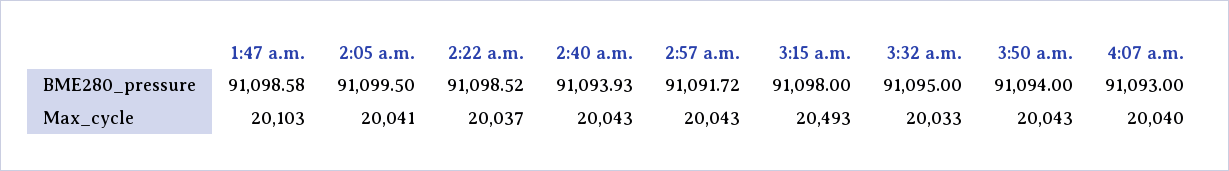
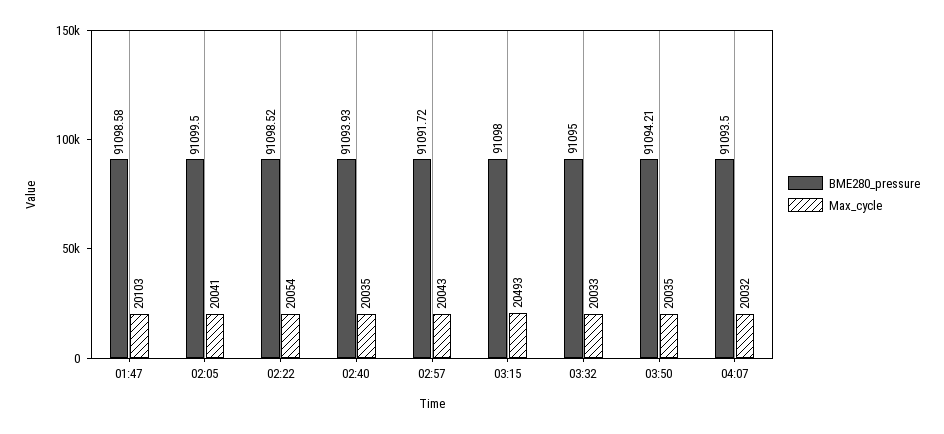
  {
    "BME280_pressure": {
      "1:47 a.m.": 91098.58,
      "2:05 a.m.": 91099.5,
      "2:22 a.m.": 91098.52,
      "2:40 a.m.": 91093.93,
      "2:57 a.m.": 91091.72,
      "3:15 a.m.": 91098,
      "3:32 a.m.": 91095,
-     "3:50 a.m.": 91094,
+     "3:50 a.m.": 91094.21,
-     "4:07 a.m.": 91093
+     "4:07 a.m.": 91093.5
    },
    "Max_cycle": {
      "1:47 a.m.": 20103,
      "2:05 a.m.": 20041,
-     "2:22 a.m.": 20037,
+     "2:22 a.m.": 20054,
-     "2:40 a.m.": 20043,
+     "2:40 a.m.": 20035,
      "2:57 a.m.": 20043,
      "3:15 a.m.": 20493,
      "3:32 a.m.": 20033,
-     "3:50 a.m.": 20043,
+     "3:50 a.m.": 20035,
-     "4:07 a.m.": 20040
+     "4:07 a.m.": 20032
    }
  }

